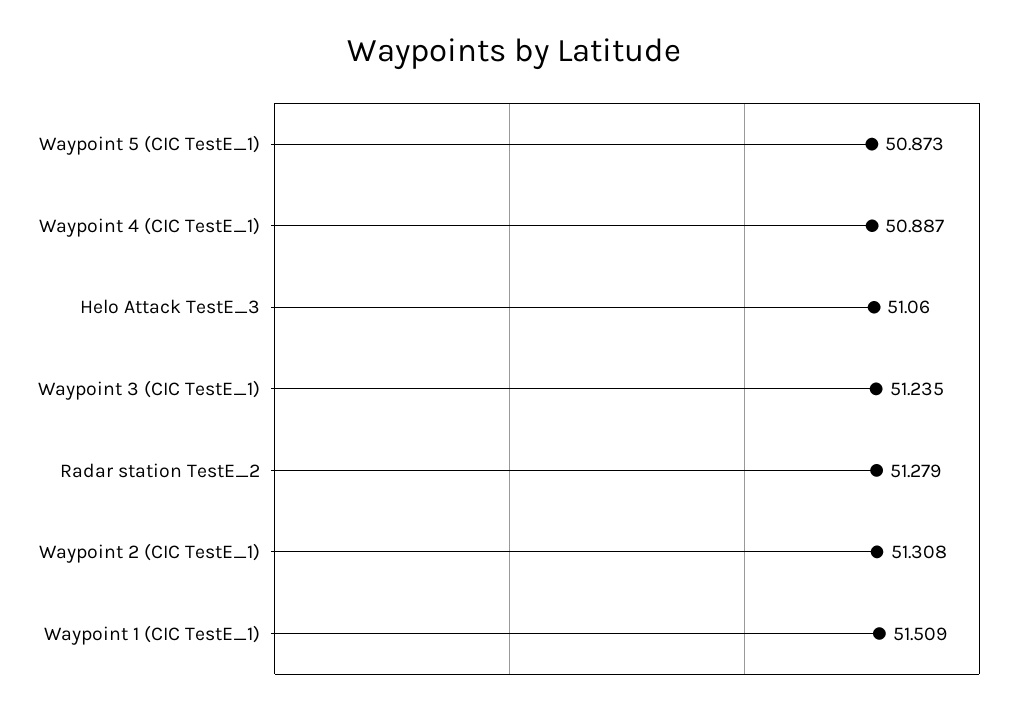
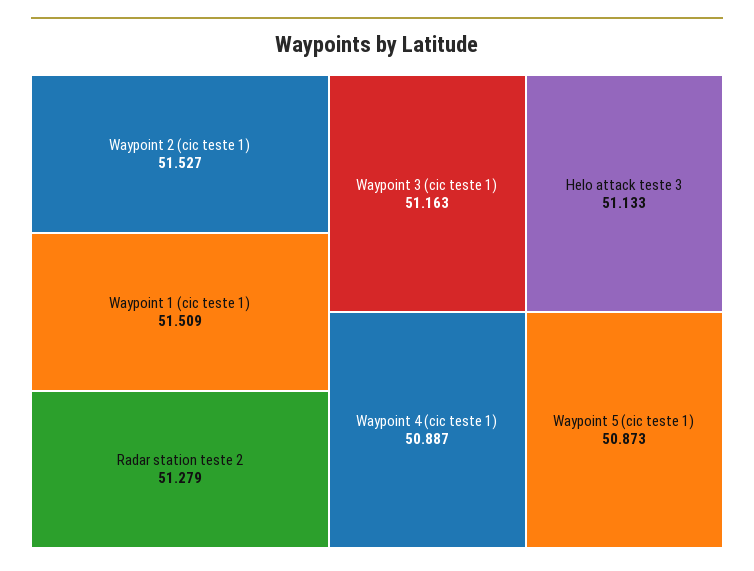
  {
    "Waypoint 5 (CIC TestE_1)": 50.873,
    "Waypoint 4 (CIC TestE_1)": 50.887,
-   "Helo Attack TestE_3": 51.06,
+   "Helo Attack TestE_3": 51.133,
-   "Waypoint 3 (CIC TestE_1)": 51.235,
+   "Waypoint 3 (CIC TestE_1)": 51.163,
    "Radar station TestE_2": 51.279,
-   "Waypoint 2 (CIC TestE_1)": 51.308,
+   "Waypoint 2 (CIC TestE_1)": 51.527,
    "Waypoint 1 (CIC TestE_1)": 51.509
  }

